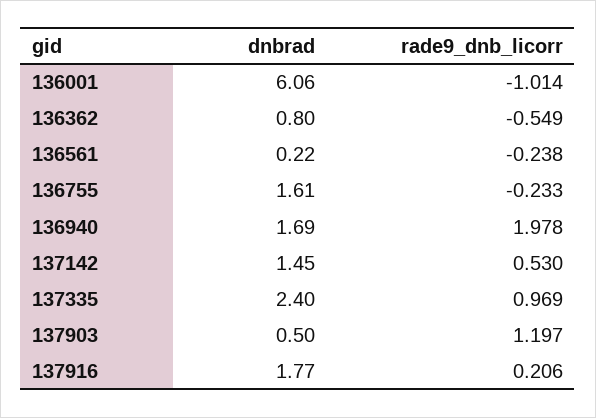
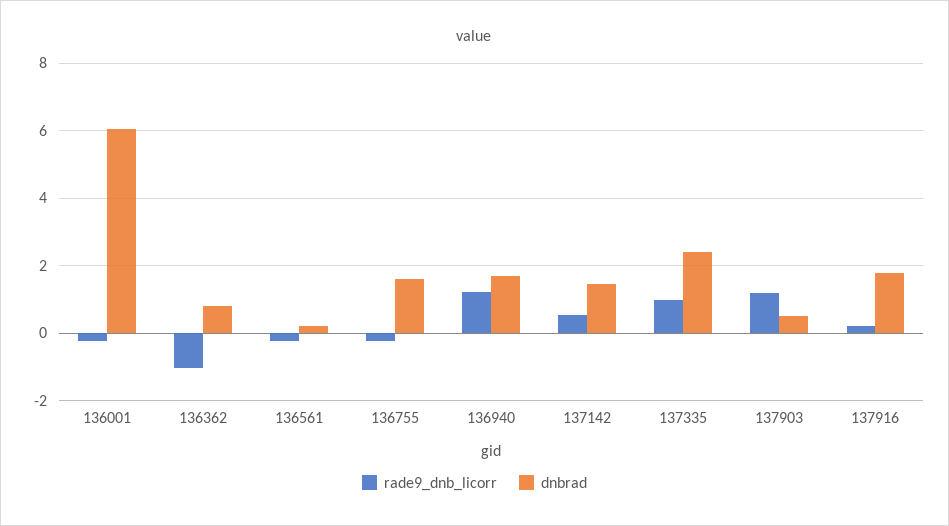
  {
    "dnbrad": {
      "136001": 6.06,
      "136362": 0.8,
      "136561": 0.22,
      "136755": 1.61,
      "136940": 1.69,
      "137142": 1.45,
      "137335": 2.4,
      "137903": 0.5,
      "137916": 1.77
    },
    "rade9_dnb_licorr": {
-     "136001": -1.014,
+     "136001": -0.2,
-     "136362": -0.549,
+     "136362": -1,
      "136561": -0.238,
      "136755": -0.233,
-     "136940": 1.978,
+     "136940": 1.2,
      "137142": 0.53,
      "137335": 0.969,
      "137903": 1.197,
      "137916": 0.206
    }
  }

